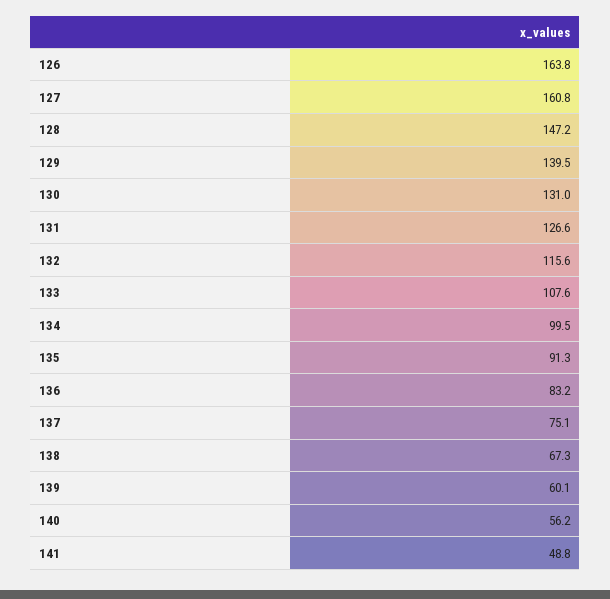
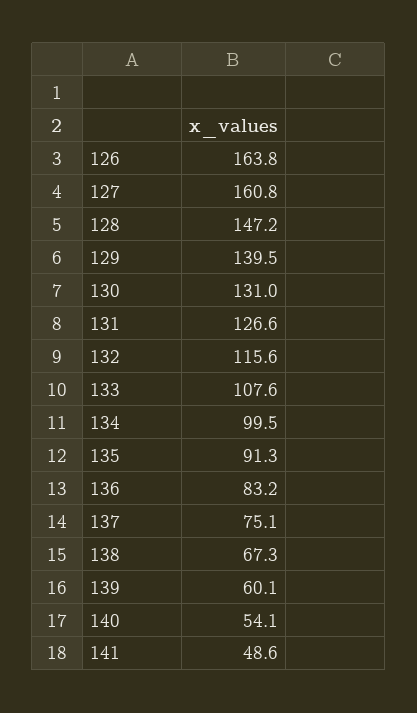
  {
    "126": 163.8,
    "127": 160.8,
    "128": 147.2,
    "129": 139.5,
    "130": 131,
    "131": 126.6,
    "132": 115.6,
    "133": 107.6,
    "134": 99.5,
    "135": 91.3,
    "136": 83.2,
    "137": 75.1,
    "138": 67.3,
    "139": 60.1,
-   "140": 56.2,
+   "140": 54.1,
-   "141": 48.8
+   "141": 48.6
  }

